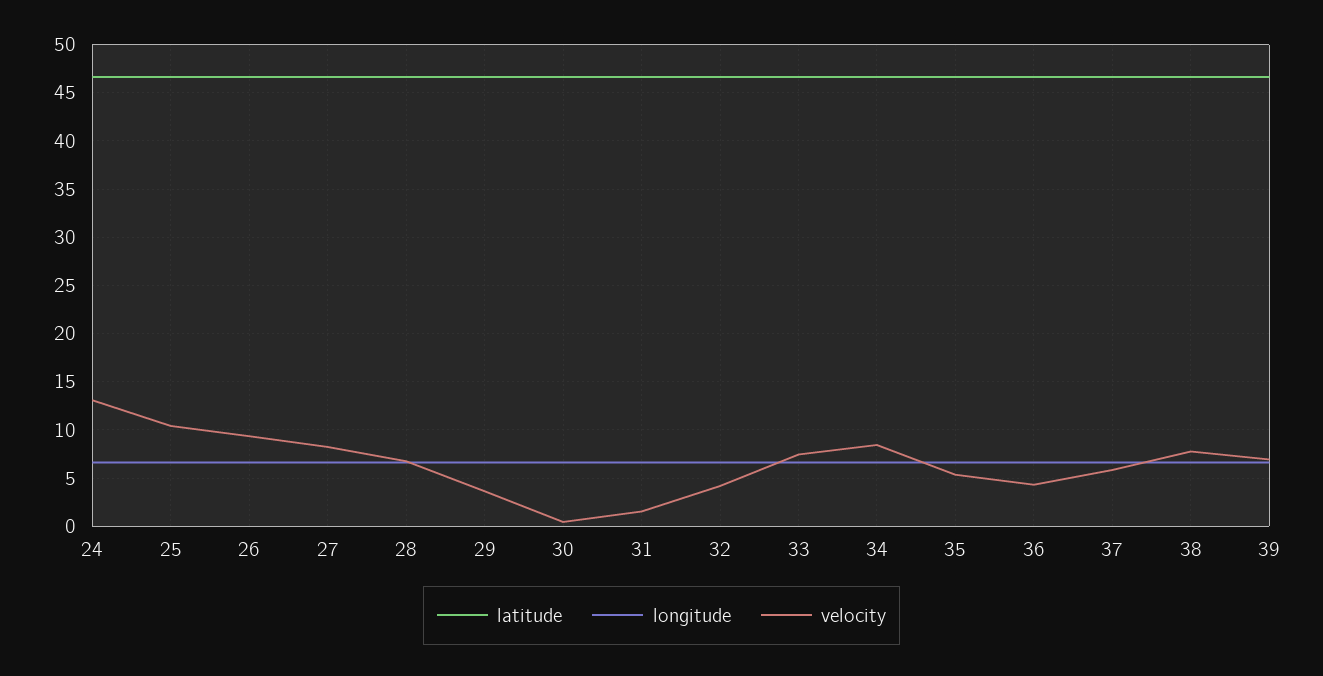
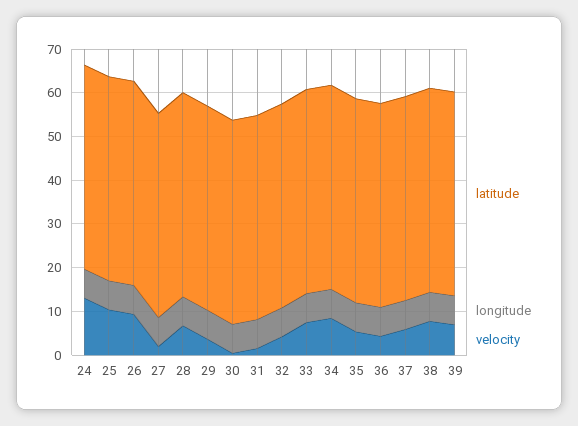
  {
    "latitude": {
      "24": 47,
      "25": 47,
      "26": 47,
      "27": 47,
      "28": 47,
      "29": 47,
      "30": 47,
      "31": 47,
      "32": 47,
      "33": 47,
      "34": 47,
      "35": 47,
      "36": 47,
      "37": 47,
      "38": 47,
      "39": 47
    },
    "longitude": {
      "24": 7,
      "25": 7,
      "26": 7,
      "27": 7,
      "28": 7,
      "29": 7,
      "30": 7,
      "31": 7,
      "32": 7,
      "33": 7,
      "34": 7,
      "35": 7,
      "36": 7,
      "37": 7,
      "38": 7,
      "39": 7
    },
    "velocity": {
      "24": 13,
      "25": 10,
      "26": 9,
-     "27": 8,
+     "27": 2,
      "28": 7,
      "29": 4,
      "30": 0,
      "31": 2,
      "32": 4,
      "33": 7,
      "34": 8,
      "35": 5,
      "36": 4,
      "37": 6,
      "38": 8,
      "39": 7
    }
  }

